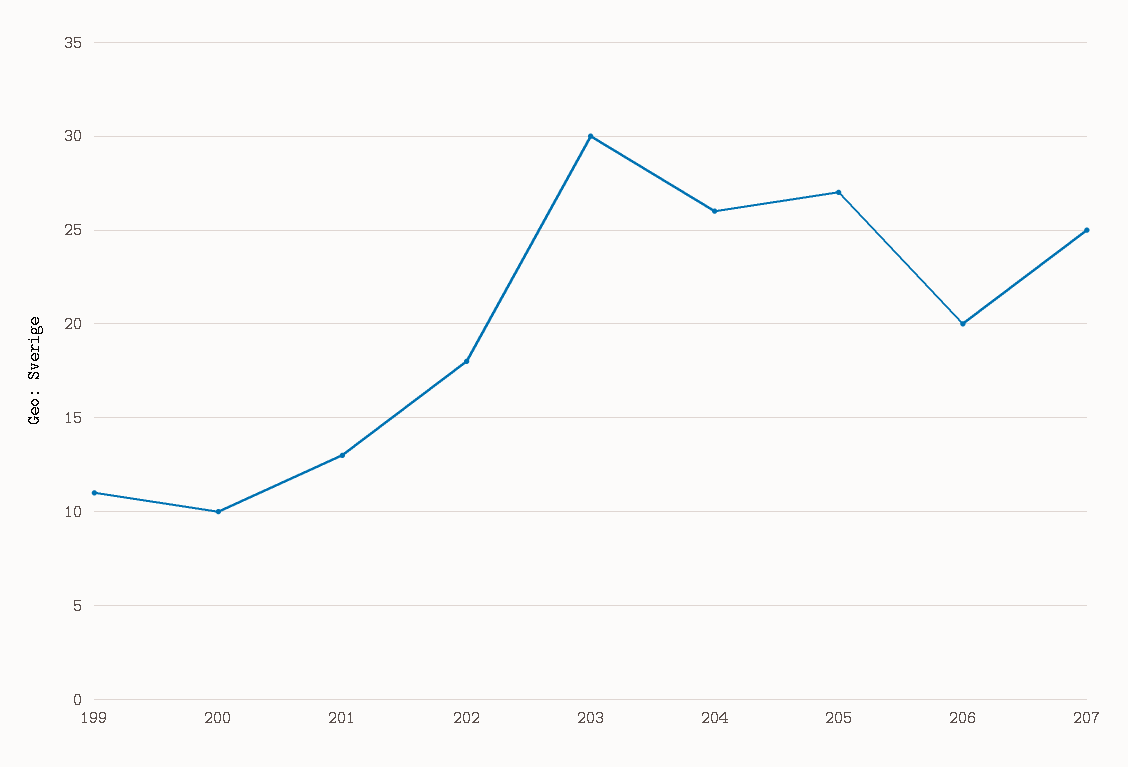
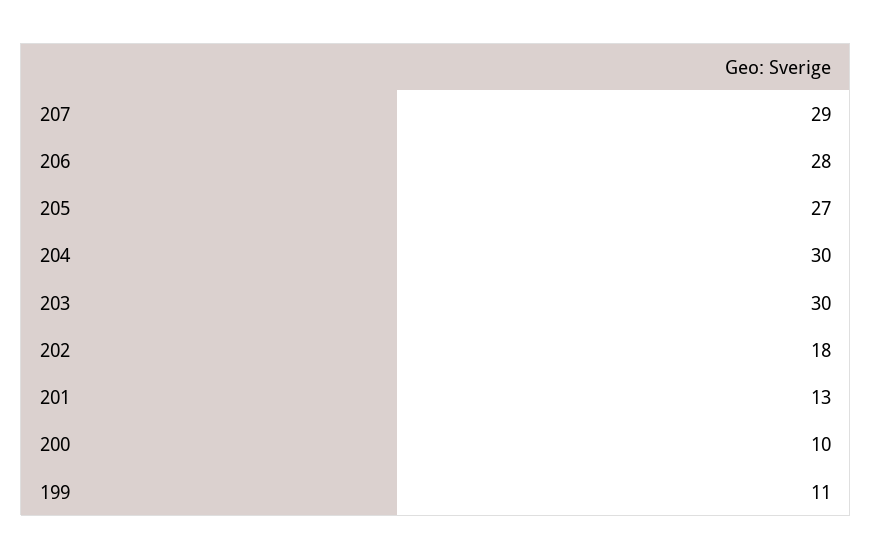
  {
    "199": 11,
    "200": 10,
    "201": 13,
    "202": 18,
    "203": 30,
-   "204": 26,
+   "204": 30,
    "205": 27,
-   "206": 20,
+   "206": 28,
-   "207": 25
+   "207": 29
  }

